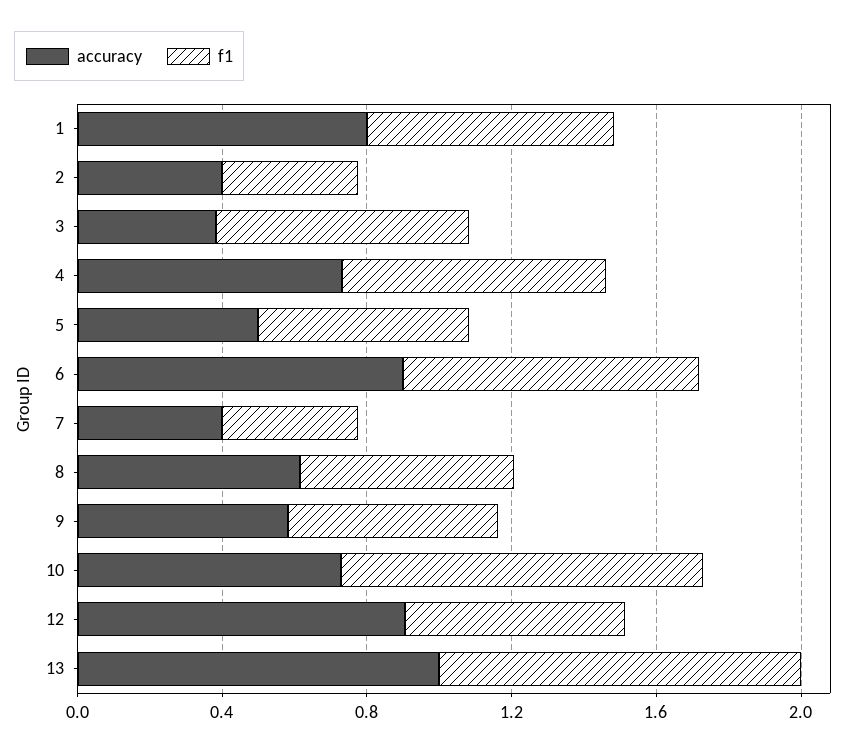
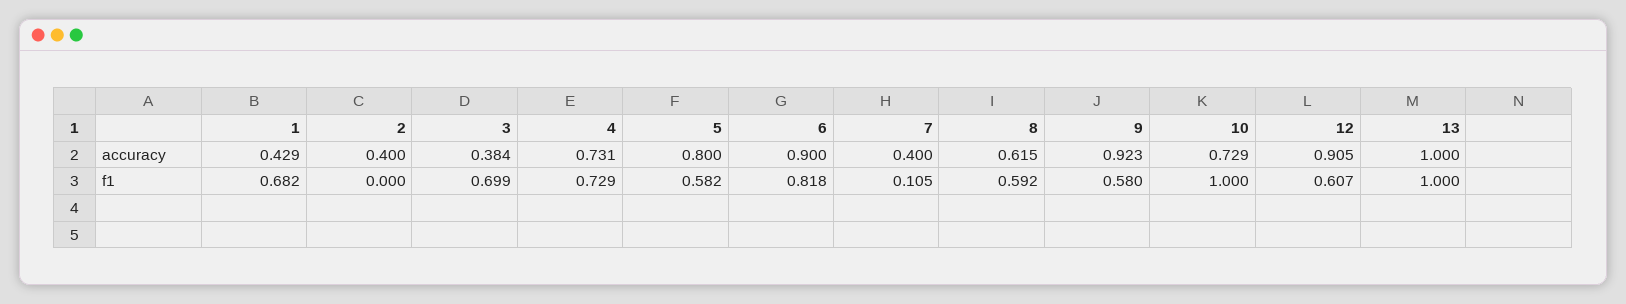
  {
    "accuracy": {
-     "1": 0.8,
+     "1": 0.429,
      "2": 0.4,
      "3": 0.384,
      "4": 0.731,
-     "5": 0.5,
+     "5": 0.8,
      "6": 0.9,
      "7": 0.4,
      "8": 0.615,
-     "9": 0.6,
+     "9": 0.923,
      "10": 0.729,
      "12": 0.905,
      "13": 1
    },
    "f1": {
      "1": 0.682,
-     "2": 0.4,
+     "2": 0,
      "3": 0.699,
      "4": 0.729,
      "5": 0.582,
      "6": 0.818,
-     "7": 0.4,
+     "7": 0.105,
      "8": 0.592,
      "9": 0.58,
      "10": 1,
      "12": 0.607,
      "13": 1
    }
  }

